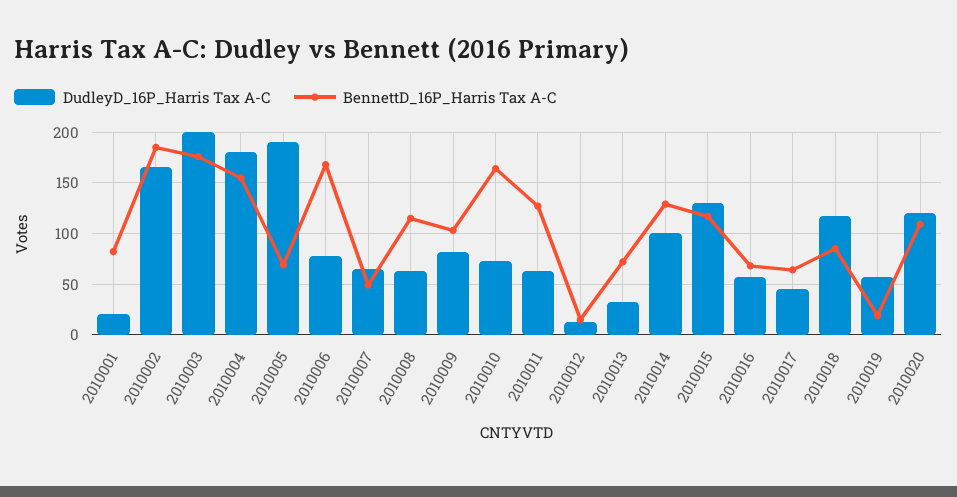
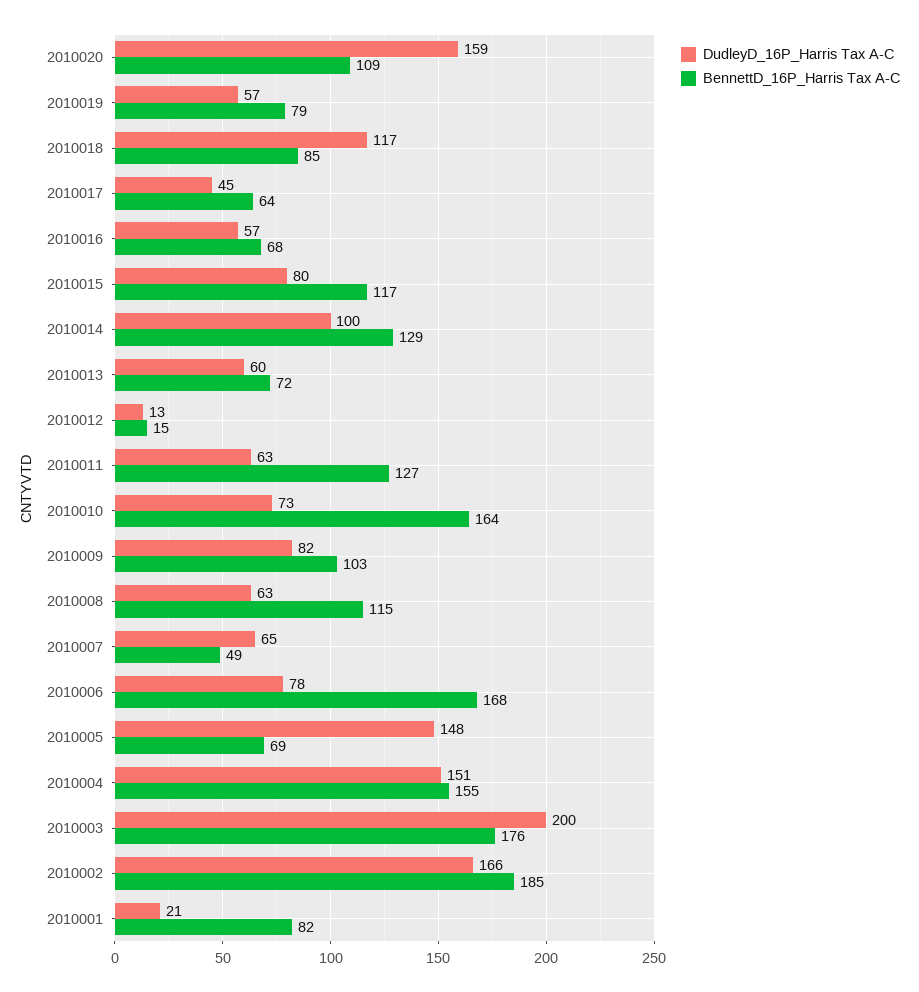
  {
    "DudleyD_16P_Harris Tax A-C": {
      "2010001": 21,
      "2010002": 166,
      "2010003": 200,
-     "2010004": 180,
+     "2010004": 151,
-     "2010005": 190,
+     "2010005": 148,
      "2010006": 78,
      "2010007": 65,
      "2010008": 63,
      "2010009": 82,
      "2010010": 73,
      "2010011": 63,
      "2010012": 13,
-     "2010013": 30,
+     "2010013": 60,
      "2010014": 100,
-     "2010015": 130,
+     "2010015": 80,
      "2010016": 57,
      "2010017": 45,
      "2010018": 117,
      "2010019": 57,
-     "2010020": 120
+     "2010020": 159
    },
    "BennettD_16P_Harris Tax A-C": {
      "2010001": 82,
      "2010002": 185,
      "2010003": 176,
      "2010004": 155,
      "2010005": 69,
      "2010006": 168,
      "2010007": 49,
      "2010008": 115,
      "2010009": 103,
      "2010010": 164,
      "2010011": 127,
      "2010012": 15,
      "2010013": 72,
      "2010014": 129,
      "2010015": 117,
      "2010016": 68,
      "2010017": 64,
      "2010018": 85,
-     "2010019": 20,
+     "2010019": 79,
      "2010020": 109
    }
  }

